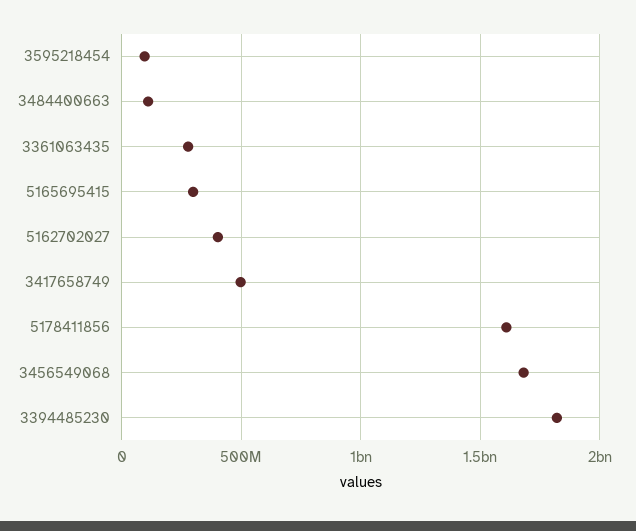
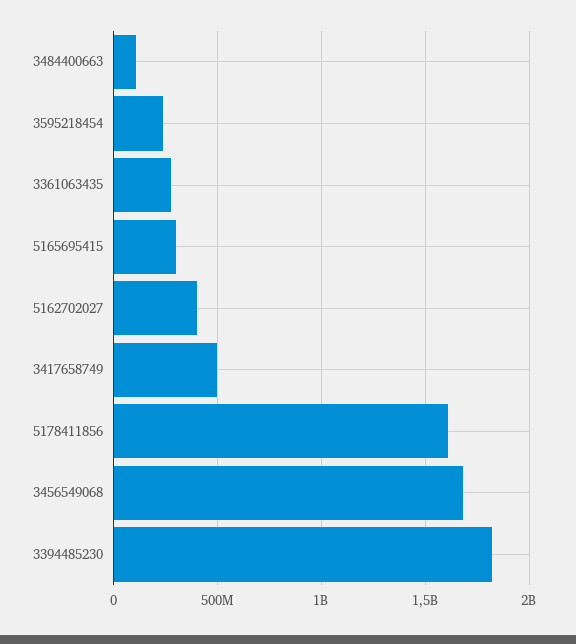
  {
-   "3595218454": 100000000,
+   "3595218454": 250000000,
    "3484400663": 100000000,
    "3361063435": 300000000,
    "5165695415": 300000000,
    "5162702027": 400000000,
    "3417658749": 500000000,
    "5178411856": 1600000000,
    "3456549068": 1700000000,
    "3394485230": 1800000000
  }

